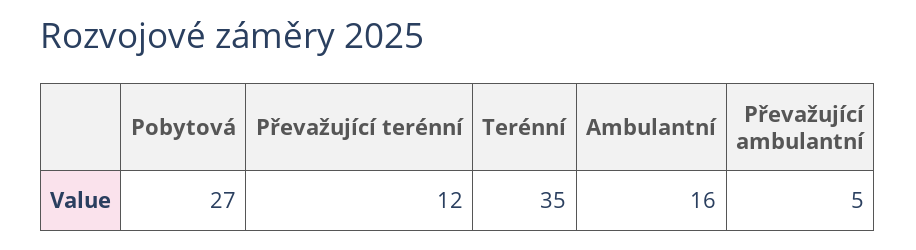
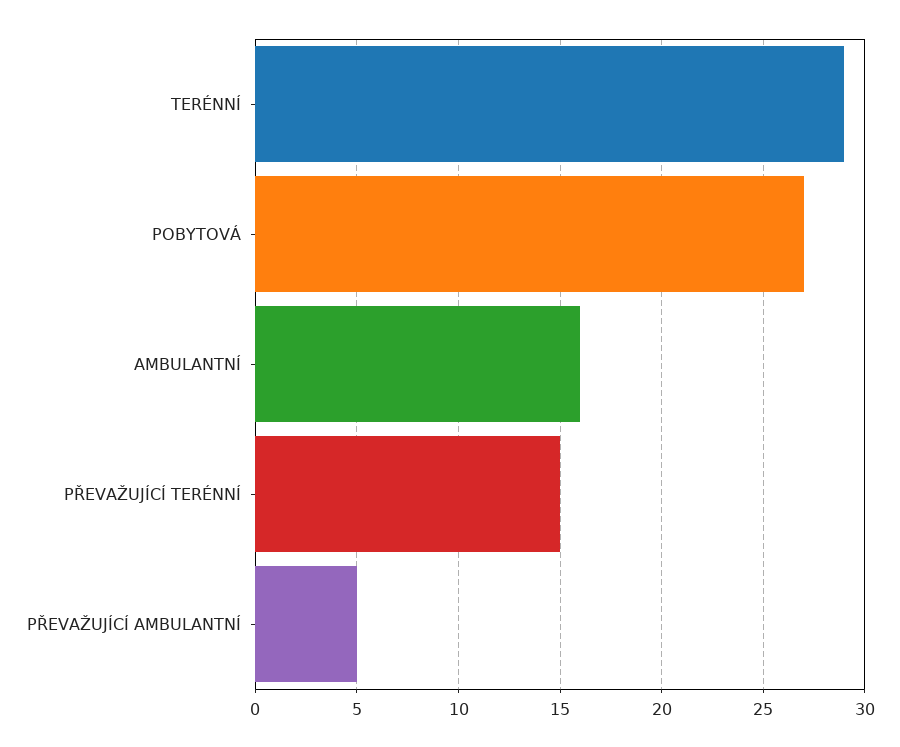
  {
    "Pobytová": 27,
-   "Převažující terénní": 12,
+   "Převažující terénní": 15,
-   "Terénní": 35,
+   "Terénní": 29,
    "Ambulantní": 16,
    "Převažující ambulantní": 5
  }

